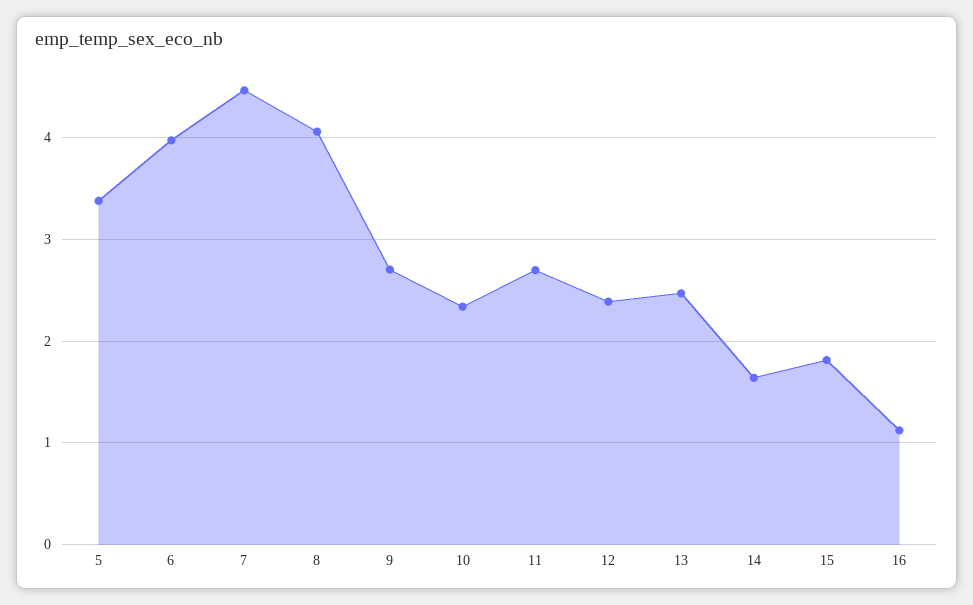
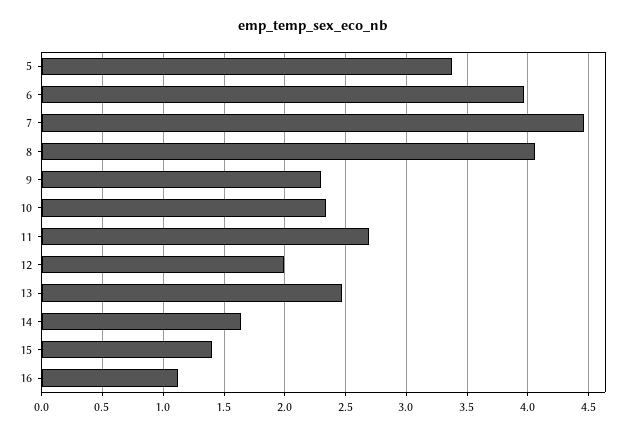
  {
    "5": 3.4,
    "6": 3.95,
    "7": 4.45,
    "8": 4.05,
-   "9": 2.7,
+   "9": 2.3,
    "10": 2.35,
    "11": 2.7,
-   "12": 2.4,
+   "12": 2,
    "13": 2.45,
    "14": 1.65,
-   "15": 1.8,
+   "15": 1.4,
    "16": 1.1
  }

